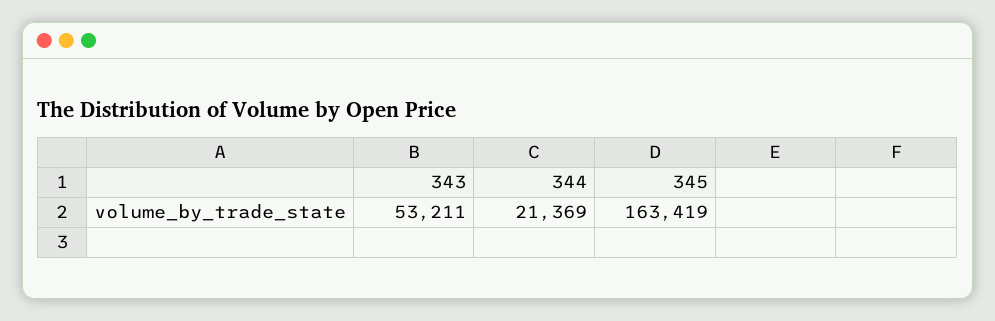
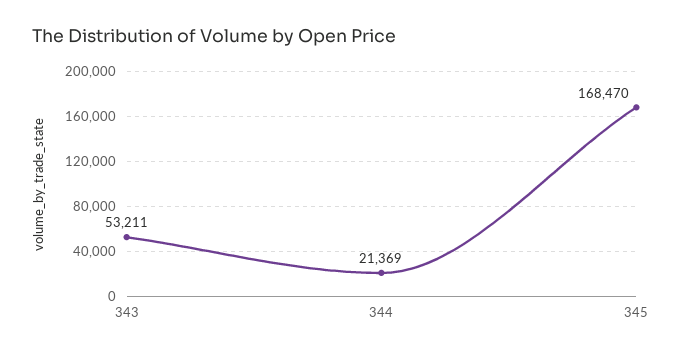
  {
    "343": 53211,
    "344": 21369,
-   "345": 163419
+   "345": 168470
  }

